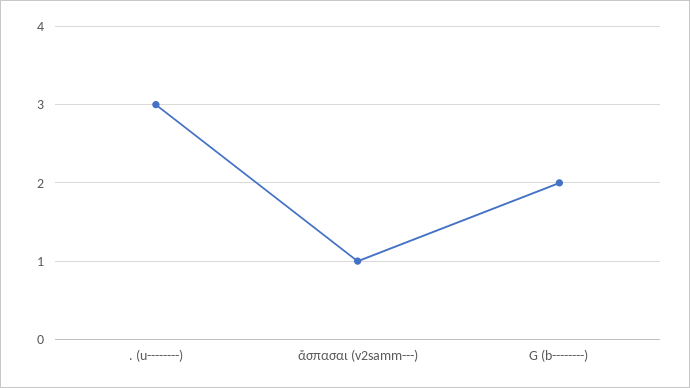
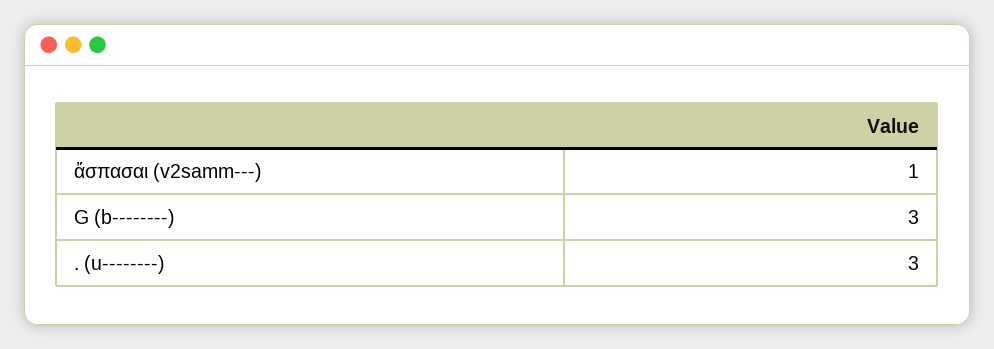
  {
    ". (u--------)": 3,
    "ἄσπασαι (v2samm---)": 1,
-   "G (b--------)": 2
+   "G (b--------)": 3
  }

